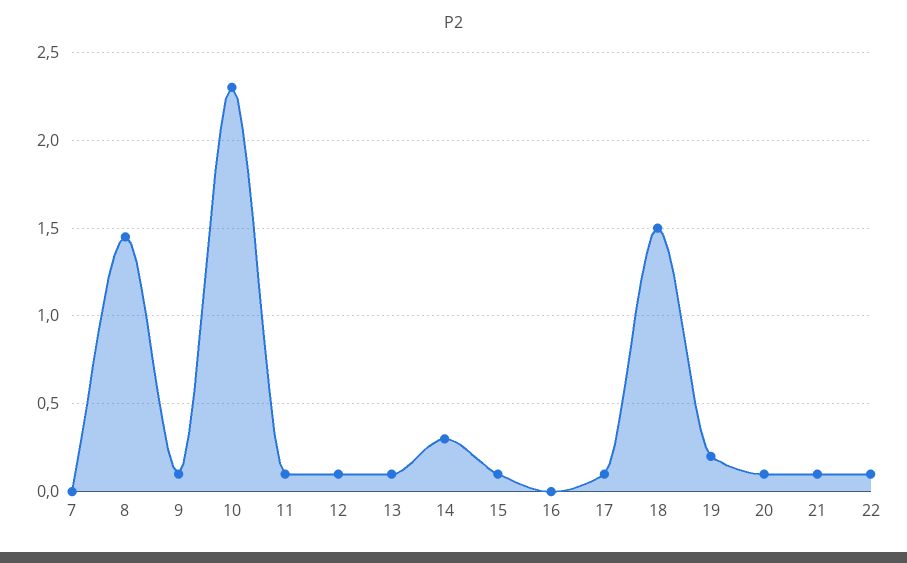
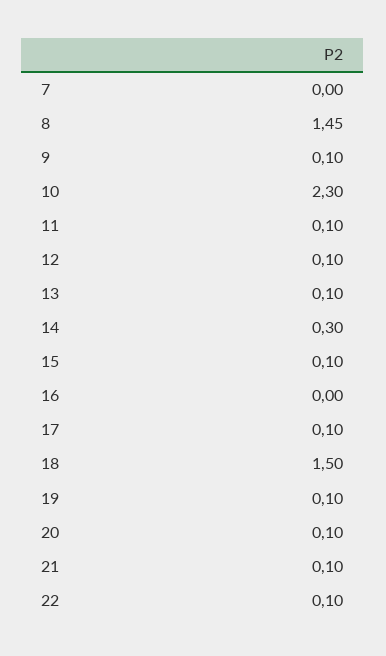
  {
    "7": 0,
    "8": 1.45,
    "9": 0.1,
    "10": 2.3,
    "11": 0.1,
    "12": 0.1,
    "13": 0.1,
    "14": 0.3,
    "15": 0.1,
    "16": 0,
    "17": 0.1,
    "18": 1.5,
-   "19": 0.2,
+   "19": 0.1,
    "20": 0.1,
    "21": 0.1,
    "22": 0.1
  }

